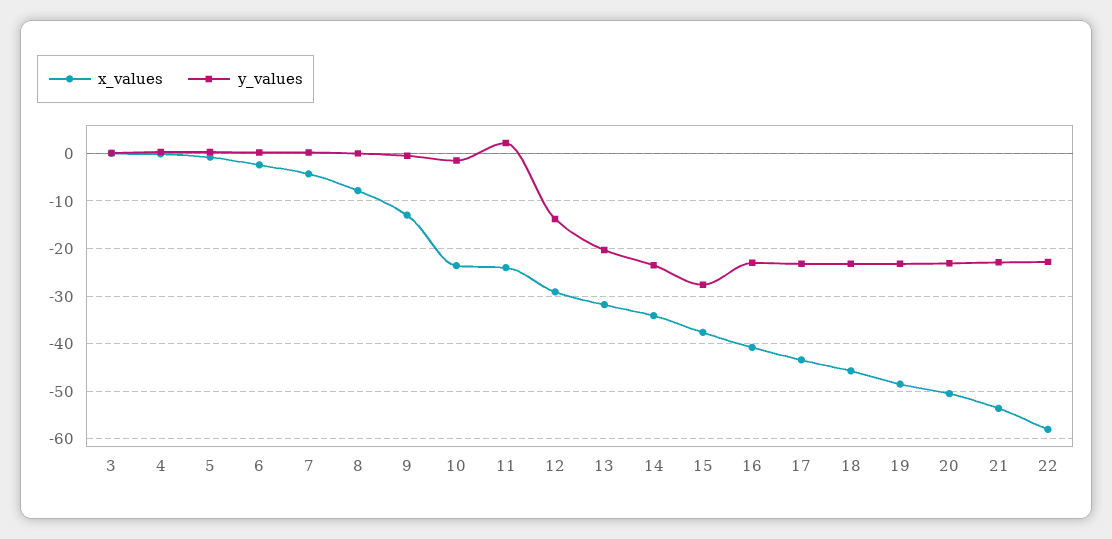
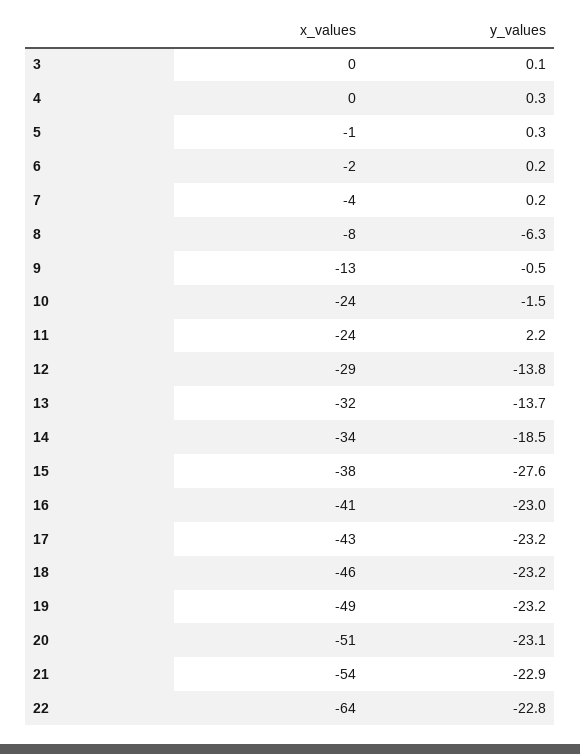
  {
    "x_values": {
      "3": 0,
      "4": 0,
      "5": -1,
      "6": -2,
      "7": -4,
      "8": -8,
      "9": -13,
      "10": -24,
      "11": -24,
      "12": -29,
      "13": -32,
      "14": -34,
      "15": -38,
      "16": -41,
      "17": -43,
      "18": -46,
      "19": -49,
      "20": -51,
      "21": -54,
-     "22": -58
+     "22": -64
    },
    "y_values": {
      "3": 0.1,
      "4": 0.3,
      "5": 0.3,
      "6": 0.2,
      "7": 0.2,
-     "8": 0,
+     "8": -6.3,
      "9": -0.5,
      "10": -1.5,
      "11": 2.2,
      "12": -13.8,
-     "13": -20,
+     "13": -13.7,
-     "14": -24,
+     "14": -18.5,
      "15": -27.6,
      "16": -23,
      "17": -23.2,
      "18": -23.2,
      "19": -23.2,
      "20": -23.1,
      "21": -22.9,
      "22": -22.8
    }
  }

